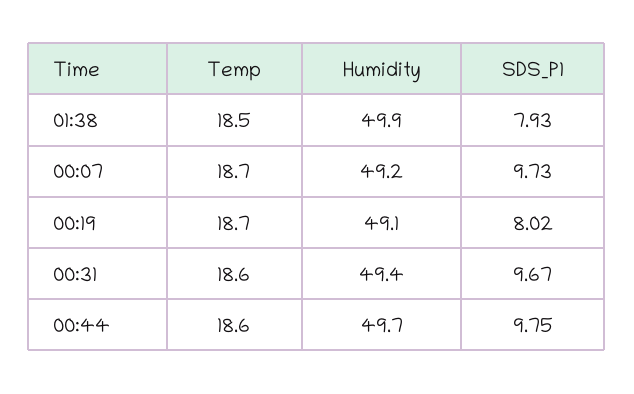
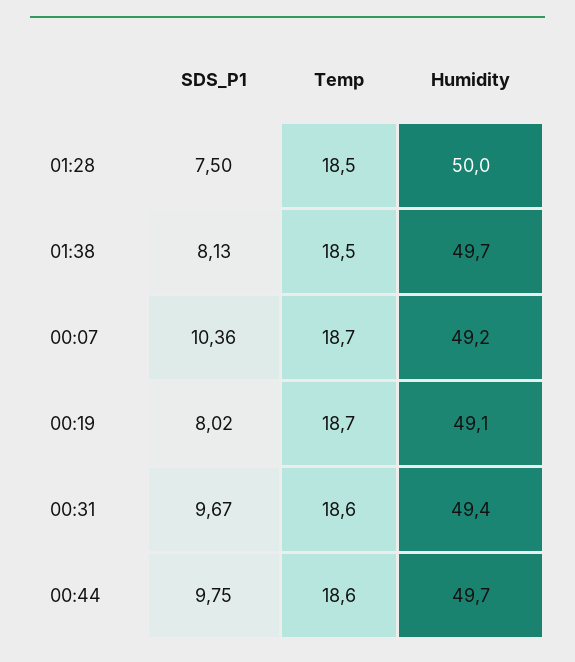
  {
    "Temp": {
      "01:38": 18.5,
      "00:07": 18.7,
      "00:19": 18.7,
      "00:31": 18.6,
-     "00:44": 18.6
+     "00:44": 18.6,
+     "01:28": 18.5
    },
    "Humidity": {
-     "01:38": 49.9,
+     "01:38": 49.7,
      "00:07": 49.2,
      "00:19": 49.1,
      "00:31": 49.4,
-     "00:44": 49.7
+     "00:44": 49.7,
+     "01:28": 50
    },
    "SDS_P1": {
-     "01:38": 7.93,
+     "01:38": 8.13,
-     "00:07": 9.73,
+     "00:07": 10.36,
      "00:19": 8.02,
      "00:31": 9.67,
-     "00:44": 9.75
+     "00:44": 9.75,
+     "01:28": 7.5
    }
  }

